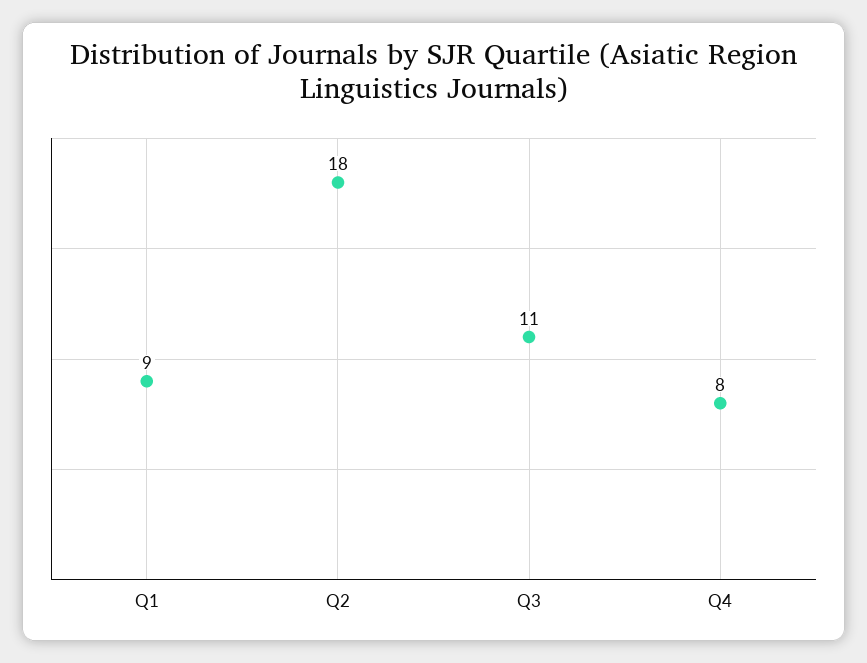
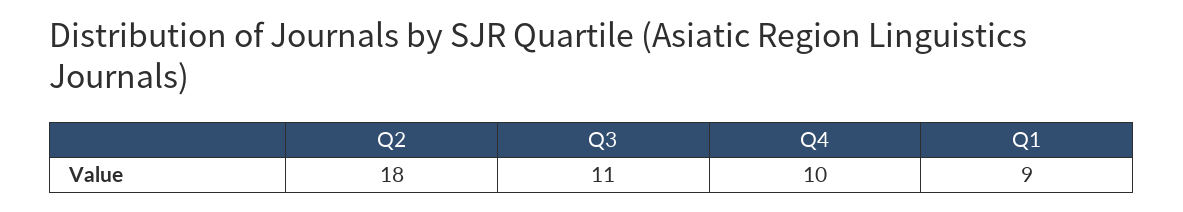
  {
    "Q1": 9,
    "Q2": 18,
    "Q3": 11,
-   "Q4": 8
+   "Q4": 10
  }

